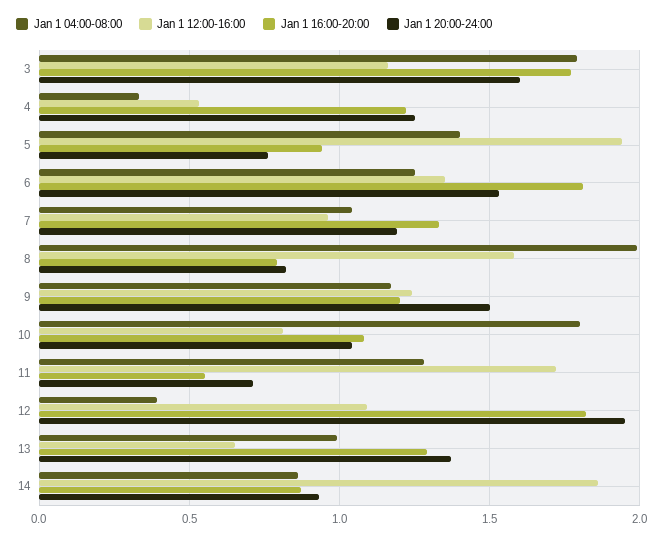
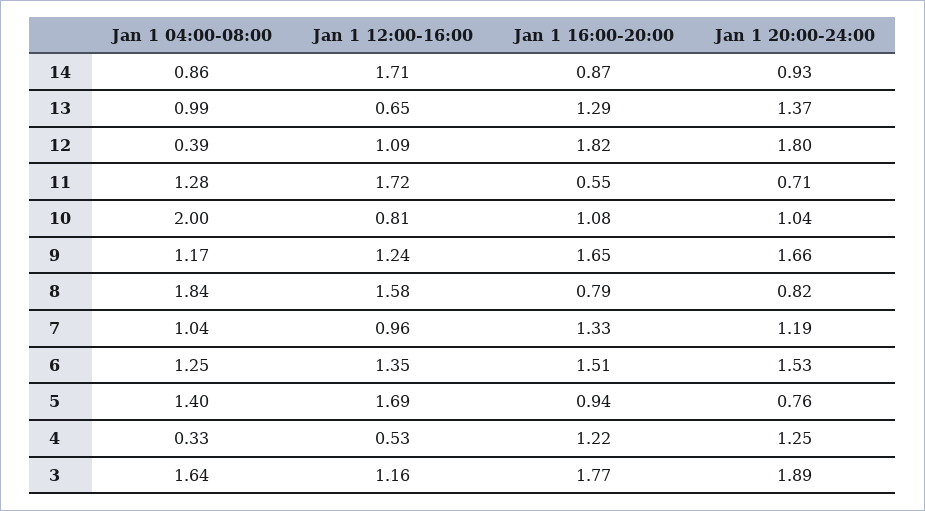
  {
    "Jan 1 04:00-08:00": {
-     "3": 1.8,
+     "3": 1.64,
      "4": 0.33,
      "5": 1.4,
      "6": 1.25,
      "7": 1.04,
-     "8": 2,
+     "8": 1.84,
      "9": 1.17,
-     "10": 1.8,
+     "10": 2,
      "11": 1.28,
      "12": 0.39,
      "13": 0.99,
      "14": 0.86
    },
    "Jan 1 12:00-16:00": {
      "3": 1.16,
      "4": 0.53,
-     "5": 1.95,
+     "5": 1.69,
      "6": 1.35,
      "7": 0.96,
      "8": 1.58,
      "9": 1.24,
      "10": 0.81,
      "11": 1.72,
      "12": 1.09,
      "13": 0.65,
-     "14": 1.85
+     "14": 1.71
    },
    "Jan 1 16:00-20:00": {
      "3": 1.77,
      "4": 1.22,
      "5": 0.94,
-     "6": 1.8,
+     "6": 1.51,
      "7": 1.33,
      "8": 0.79,
-     "9": 1.2,
+     "9": 1.65,
      "10": 1.08,
      "11": 0.55,
      "12": 1.82,
      "13": 1.29,
      "14": 0.87
    },
    "Jan 1 20:00-24:00": {
-     "3": 1.6,
+     "3": 1.89,
      "4": 1.25,
      "5": 0.76,
      "6": 1.53,
      "7": 1.19,
      "8": 0.82,
-     "9": 1.5,
+     "9": 1.66,
      "10": 1.04,
      "11": 0.71,
-     "12": 1.95,
+     "12": 1.8,
      "13": 1.37,
      "14": 0.93
    }
  }

